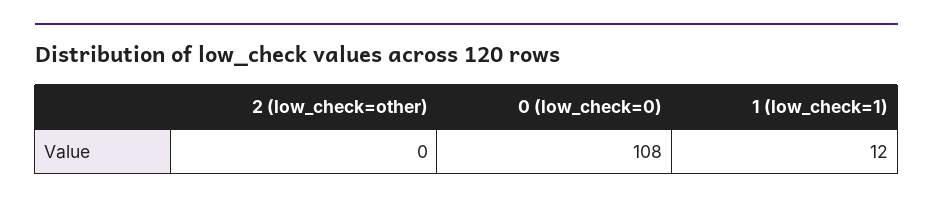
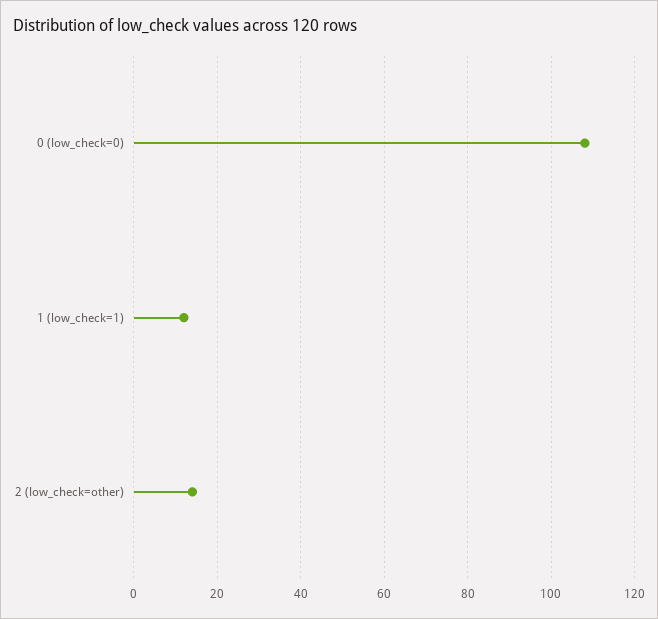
  {
-   "2 (low_check=other)": 0,
+   "2 (low_check=other)": 15,
    "0 (low_check=0)": 108,
    "1 (low_check=1)": 12
  }

